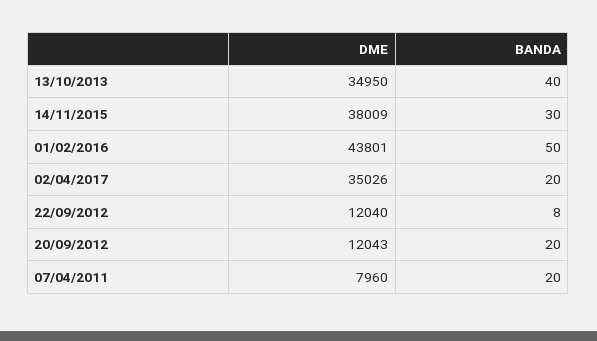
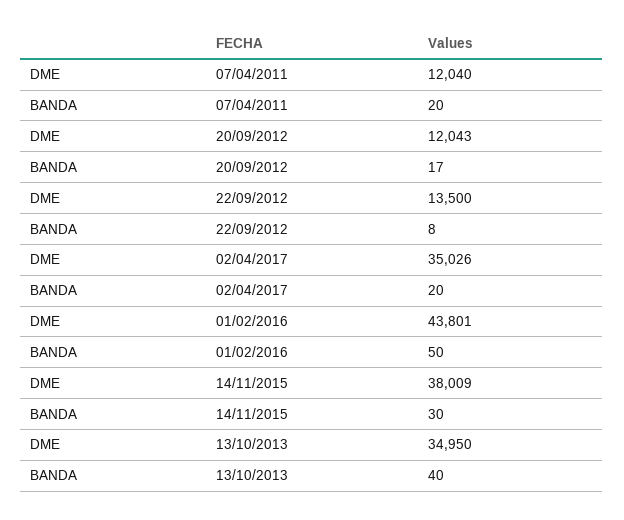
  {
    "DME": {
      "13/10/2013": 34950,
      "14/11/2015": 38009,
      "01/02/2016": 43801,
      "02/04/2017": 35026,
-     "22/09/2012": 12040,
+     "22/09/2012": 13500,
      "20/09/2012": 12043,
-     "07/04/2011": 7960
+     "07/04/2011": 12040
    },
    "BANDA": {
      "13/10/2013": 40,
      "14/11/2015": 30,
      "01/02/2016": 50,
      "02/04/2017": 20,
      "22/09/2012": 8,
-     "20/09/2012": 20,
+     "20/09/2012": 17,
      "07/04/2011": 20
    }
  }

